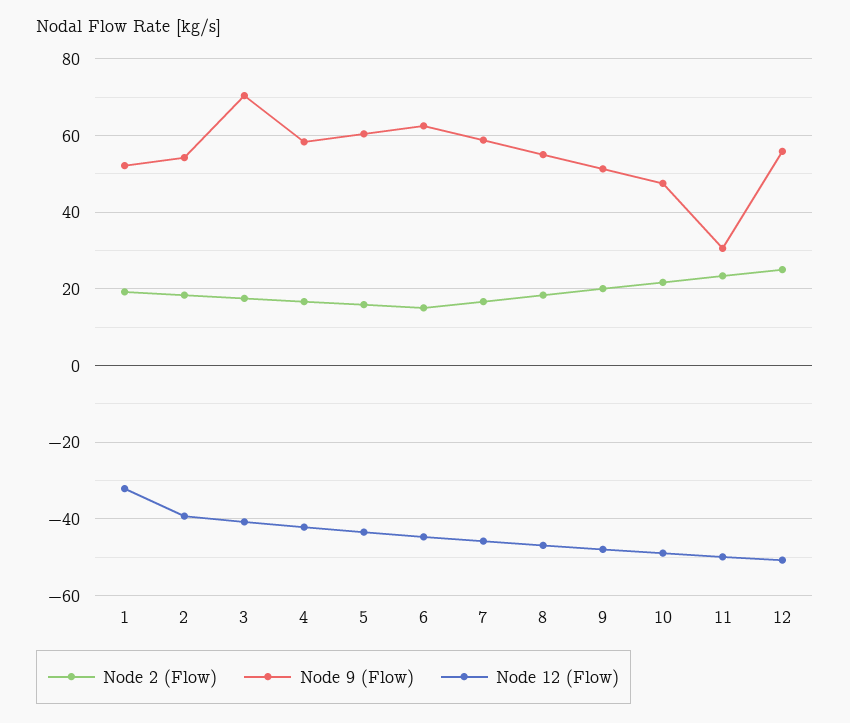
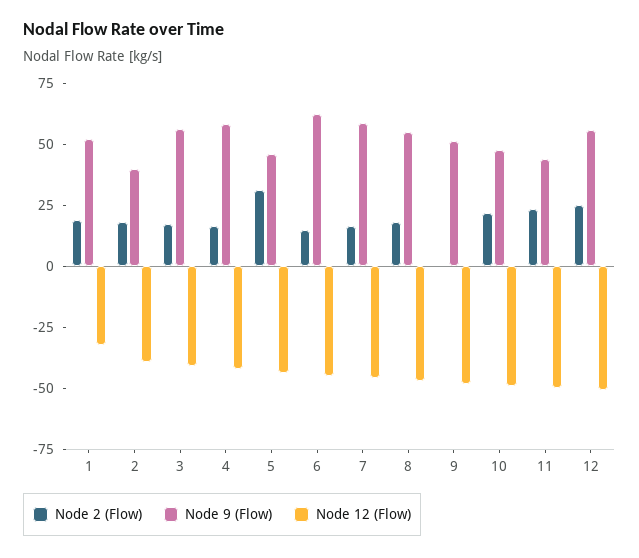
  {
    "Node 2 (Flow)": {
      "1": 20,
      "2": 18,
      "3": 18,
      "4": 16,
-     "5": 16,
+     "5": 30,
      "6": 16,
      "7": 16,
      "8": 18,
-     "9": 20,
+     "9": 0,
      "10": 22,
      "11": 24,
      "12": 26
    },
    "Node 9 (Flow)": {
      "1": 52,
-     "2": 54,
+     "2": 40,
-     "3": 70,
+     "3": 55,
      "4": 58,
-     "5": 60,
+     "5": 45,
      "6": 62,
      "7": 58,
      "8": 56,
      "9": 52,
      "10": 48,
-     "11": 30,
+     "11": 45,
      "12": 56
    },
    "Node 12 (Flow)": {
      "1": -32,
      "2": -40,
      "3": -40,
      "4": -42,
      "5": -44,
      "6": -44,
      "7": -46,
      "8": -46,
      "9": -48,
      "10": -48,
      "11": -50,
      "12": -50
    }
  }

